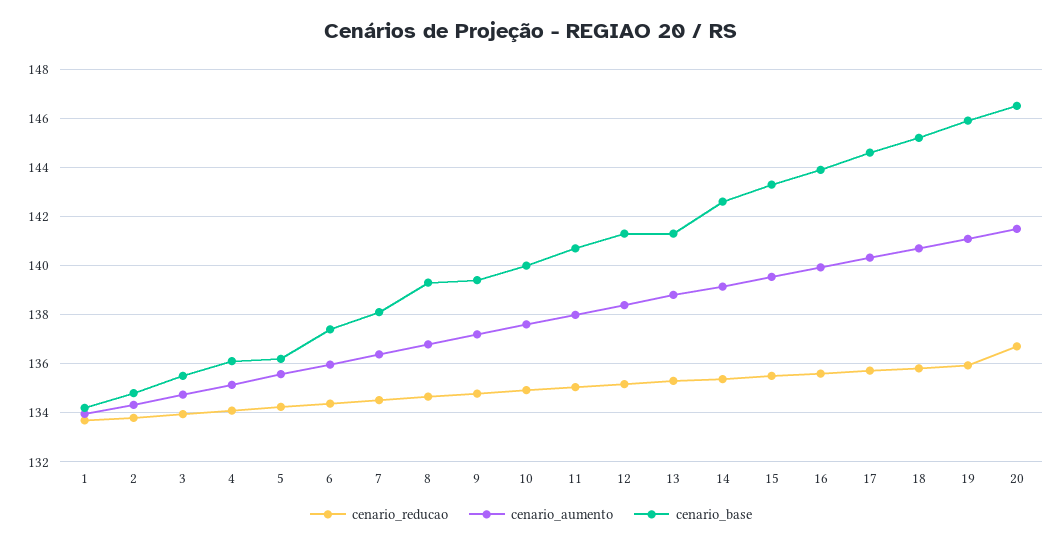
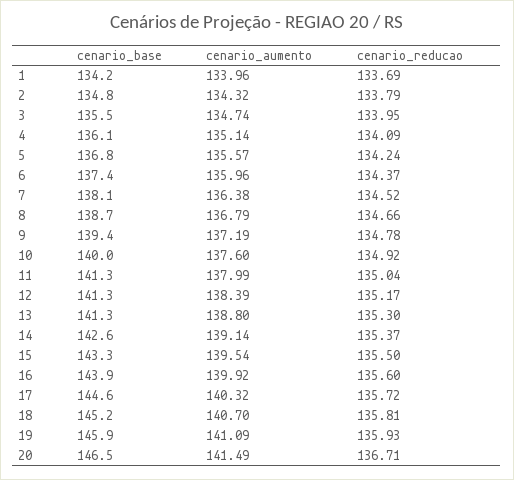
  {
    "cenario_reducao": {
      "1": 133.69,
      "2": 133.79,
      "3": 133.95,
      "4": 134.09,
      "5": 134.24,
      "6": 134.37,
      "7": 134.52,
      "8": 134.66,
      "9": 134.78,
      "10": 134.92,
      "11": 135.04,
      "12": 135.17,
      "13": 135.3,
      "14": 135.37,
      "15": 135.5,
      "16": 135.6,
      "17": 135.72,
      "18": 135.81,
      "19": 135.93,
      "20": 136.71
    },
    "cenario_aumento": {
      "1": 133.96,
      "2": 134.32,
      "3": 134.74,
      "4": 135.14,
      "5": 135.57,
      "6": 135.96,
      "7": 136.38,
      "8": 136.79,
      "9": 137.19,
      "10": 137.6,
      "11": 137.99,
      "12": 138.39,
      "13": 138.8,
      "14": 139.14,
      "15": 139.54,
      "16": 139.92,
      "17": 140.32,
      "18": 140.7,
      "19": 141.09,
      "20": 141.49
    },
    "cenario_base": {
      "1": 134.2,
      "2": 134.8,
      "3": 135.5,
      "4": 136.1,
-     "5": 136.25,
+     "5": 136.8,
      "6": 137.4,
      "7": 138.1,
-     "8": 139.25,
+     "8": 138.7,
      "9": 139.4,
      "10": 140,
-     "11": 140.75,
+     "11": 141.3,
      "12": 141.3,
      "13": 141.3,
      "14": 142.6,
      "15": 143.3,
      "16": 143.9,
      "17": 144.6,
      "18": 145.2,
      "19": 145.9,
      "20": 146.5
    }
  }

